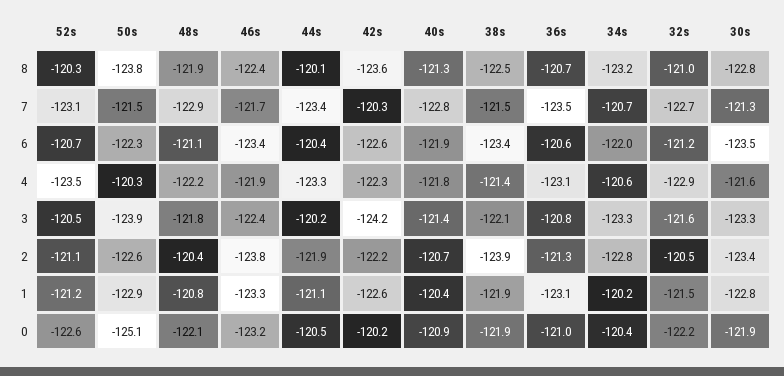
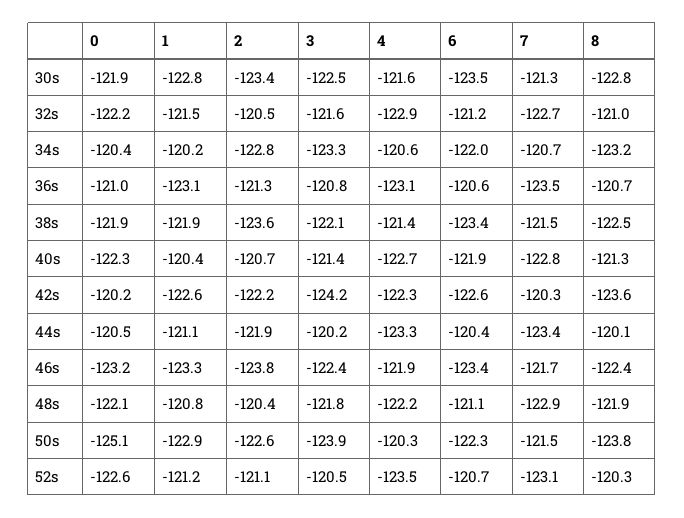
  {
    "52s": {
      "8": -120.3,
      "7": -123.1,
      "6": -120.7,
      "4": -123.5,
      "3": -120.5,
      "2": -121.1,
      "1": -121.2,
      "0": -122.6
    },
    "50s": {
      "8": -123.8,
      "7": -121.5,
      "6": -122.3,
      "4": -120.3,
      "3": -123.9,
      "2": -122.6,
      "1": -122.9,
      "0": -125.1
    },
    "48s": {
      "8": -121.9,
      "7": -122.9,
      "6": -121.1,
      "4": -122.2,
      "3": -121.8,
      "2": -120.4,
      "1": -120.8,
      "0": -122.1
    },
    "46s": {
      "8": -122.4,
      "7": -121.7,
      "6": -123.4,
      "4": -121.9,
      "3": -122.4,
      "2": -123.8,
      "1": -123.3,
      "0": -123.2
    },
    "44s": {
      "8": -120.1,
      "7": -123.4,
      "6": -120.4,
      "4": -123.3,
      "3": -120.2,
      "2": -121.9,
      "1": -121.1,
      "0": -120.5
    },
    "42s": {
      "8": -123.6,
      "7": -120.3,
      "6": -122.6,
      "4": -122.3,
      "3": -124.2,
      "2": -122.2,
      "1": -122.6,
      "0": -120.2
    },
    "40s": {
      "8": -121.3,
      "7": -122.8,
      "6": -121.9,
-     "4": -121.8,
+     "4": -122.7,
      "3": -121.4,
      "2": -120.7,
      "1": -120.4,
-     "0": -120.9
+     "0": -122.3
    },
    "38s": {
      "8": -122.5,
      "7": -121.5,
      "6": -123.4,
      "4": -121.4,
      "3": -122.1,
-     "2": -123.9,
+     "2": -123.6,
      "1": -121.9,
      "0": -121.9
    },
    "36s": {
      "8": -120.7,
      "7": -123.5,
      "6": -120.6,
      "4": -123.1,
      "3": -120.8,
      "2": -121.3,
      "1": -123.1,
      "0": -121
    },
    "34s": {
      "8": -123.2,
      "7": -120.7,
      "6": -122,
      "4": -120.6,
      "3": -123.3,
      "2": -122.8,
      "1": -120.2,
      "0": -120.4
    },
    "32s": {
      "8": -121,
      "7": -122.7,
      "6": -121.2,
      "4": -122.9,
      "3": -121.6,
      "2": -120.5,
      "1": -121.5,
      "0": -122.2
    },
    "30s": {
      "8": -122.8,
      "7": -121.3,
      "6": -123.5,
      "4": -121.6,
-     "3": -123.3,
+     "3": -122.5,
      "2": -123.4,
      "1": -122.8,
      "0": -121.9
    }
  }

